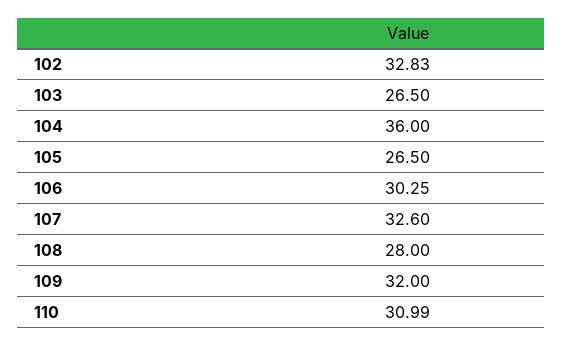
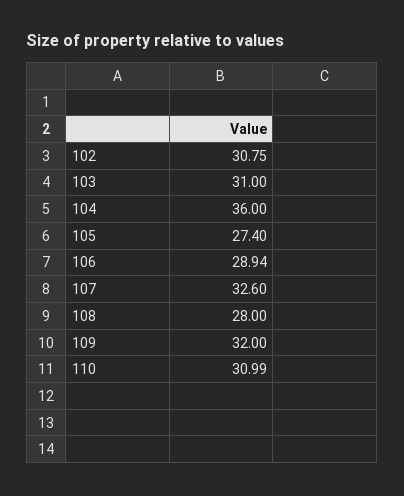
  {
-   "102": 32.83,
+   "102": 30.75,
-   "103": 26.5,
+   "103": 31,
    "104": 36,
-   "105": 26.5,
+   "105": 27.4,
-   "106": 30.25,
+   "106": 28.94,
    "107": 32.6,
    "108": 28,
    "109": 32,
    "110": 30.99
  }

